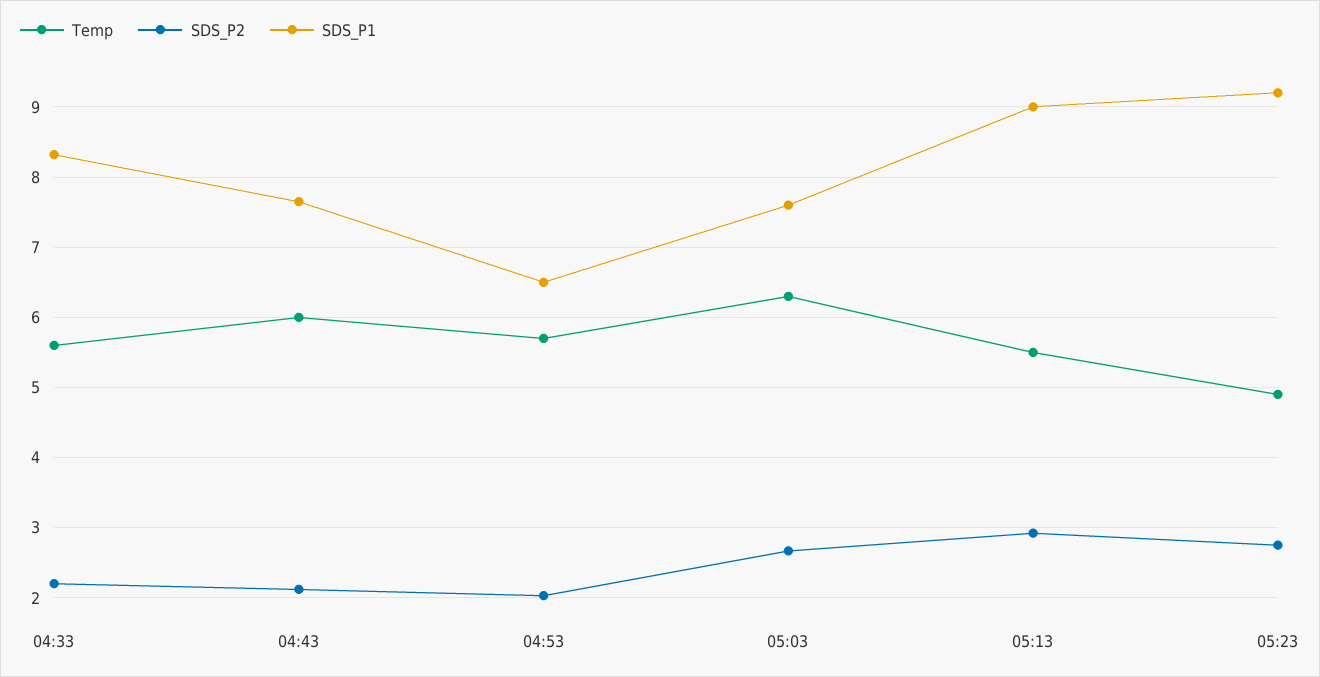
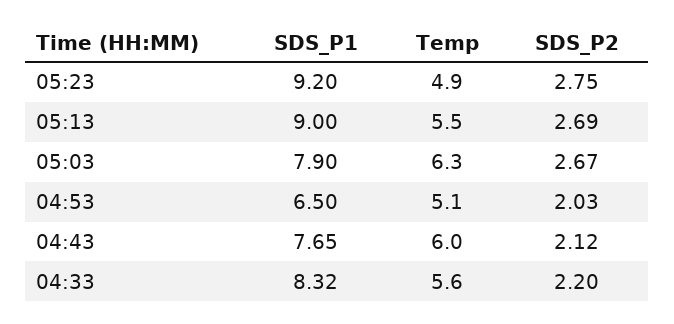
  {
    "Temp": {
      "04:33": 5.6,
      "04:43": 6,
-     "04:53": 5.7,
+     "04:53": 5.1,
      "05:03": 6.3,
      "05:13": 5.5,
      "05:23": 4.9
    },
    "SDS_P2": {
      "04:33": 2.2,
      "04:43": 2.12,
      "04:53": 2.03,
      "05:03": 2.67,
-     "05:13": 2.9,
+     "05:13": 2.69,
      "05:23": 2.75
    },
    "SDS_P1": {
      "04:33": 8.32,
      "04:43": 7.65,
      "04:53": 6.5,
-     "05:03": 7.6,
+     "05:03": 7.9,
      "05:13": 9,
      "05:23": 9.2
    }
  }

